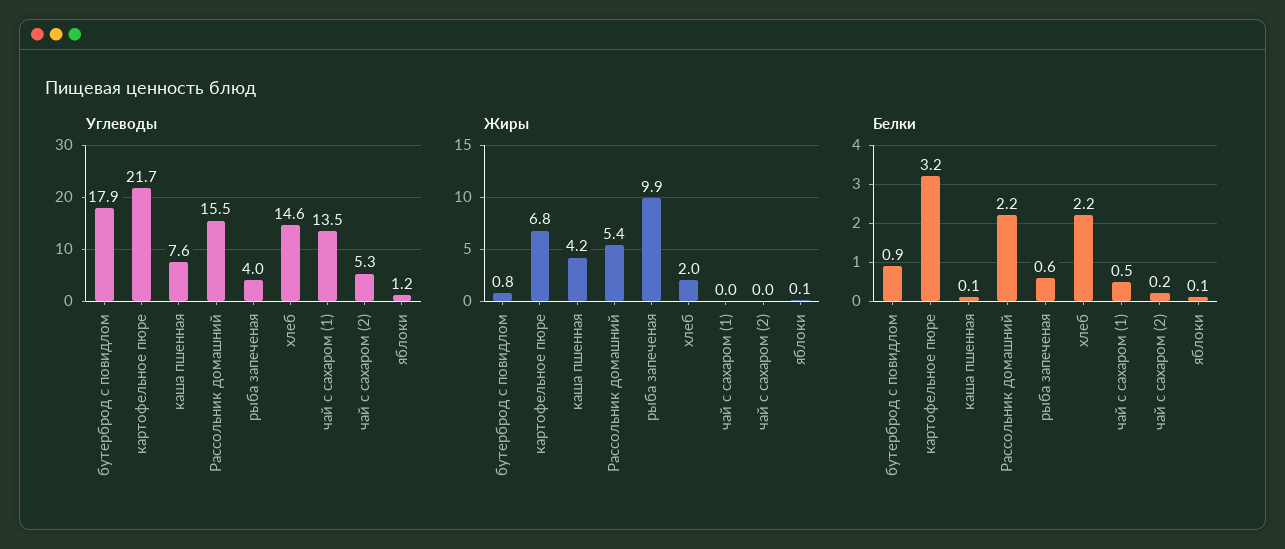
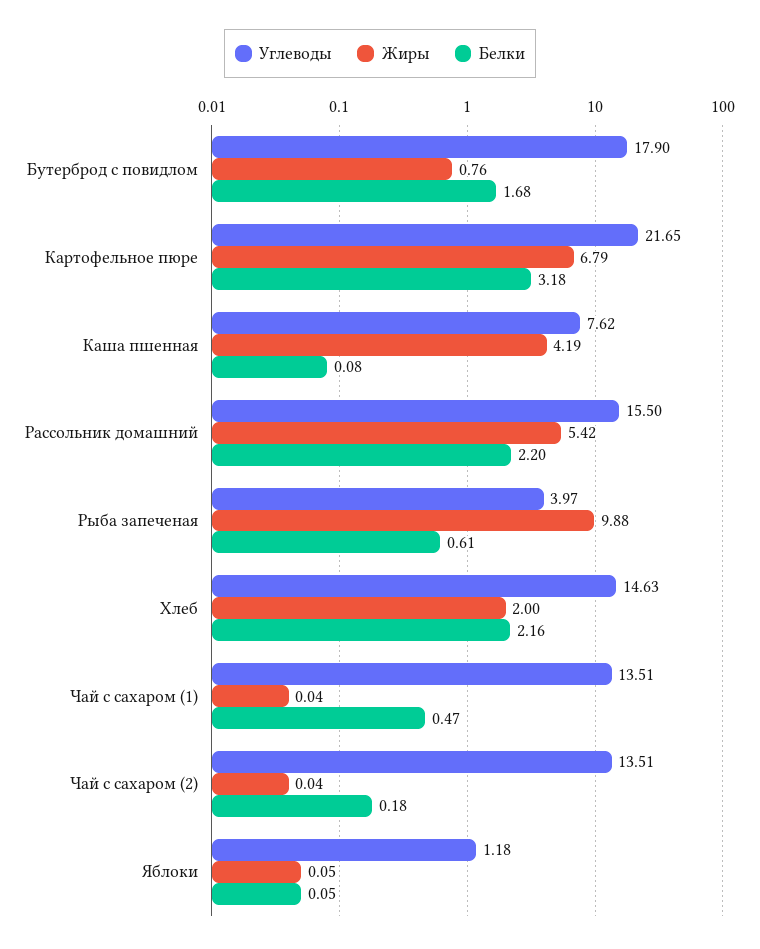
  {
    "Углеводы": {
      "бутерброд с повидлом": 17.9,
      "картофельное пюре": 21.65,
      "каша пшенная": 7.62,
      "Рассольник домашний": 15.5,
      "рыба запеченая": 3.97,
      "хлеб": 14.63,
      "чай с сахаром (1)": 13.51,
-     "чай с сахаром (2)": 5.3,
+     "чай с сахаром (2)": 13.51,
      "яблоки": 1.18
    },
    "Жиры": {
      "бутерброд с повидлом": 0.76,
      "картофельное пюре": 6.79,
      "каша пшенная": 4.19,
      "Рассольник домашний": 5.42,
      "рыба запеченая": 9.88,
      "хлеб": 2,
      "чай с сахаром (1)": 0.04,
      "чай с сахаром (2)": 0.04,
      "яблоки": 0.05
    },
    "Белки": {
-     "бутерброд с повидлом": 0.9,
+     "бутерброд с повидлом": 1.68,
      "картофельное пюре": 3.18,
      "каша пшенная": 0.08,
      "Рассольник домашний": 2.2,
      "рыба запеченая": 0.61,
      "хлеб": 2.16,
      "чай с сахаром (1)": 0.47,
      "чай с сахаром (2)": 0.18,
      "яблоки": 0.05
    }
  }

